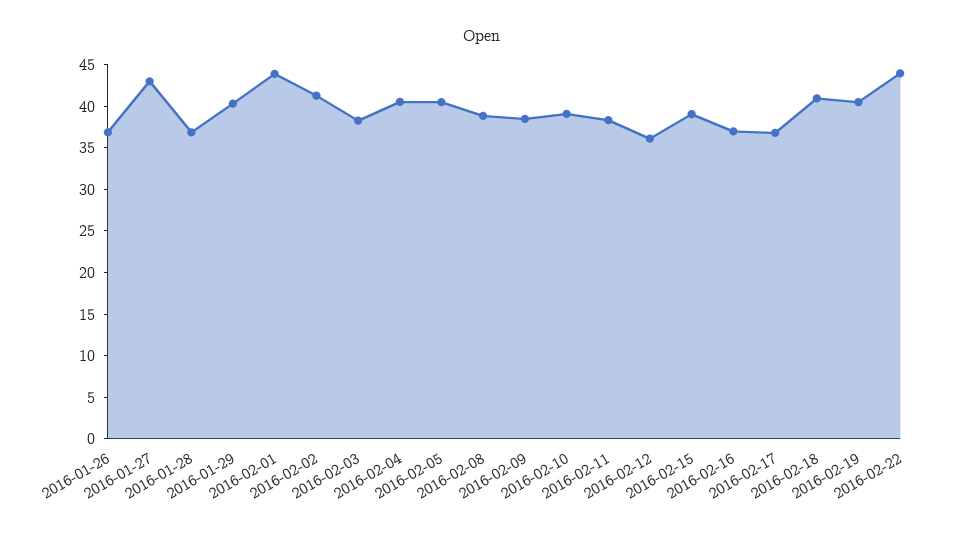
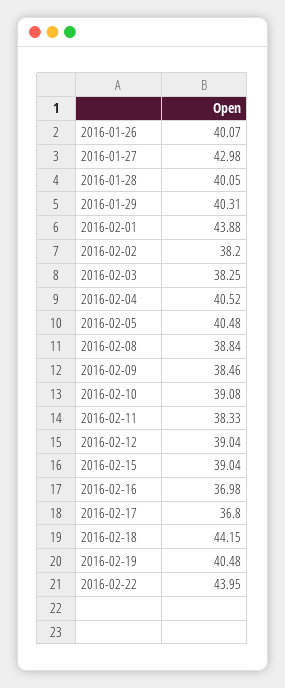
  {
-   "2016-01-26": 37,
+   "2016-01-26": 40.07,
    "2016-01-27": 42.98,
-   "2016-01-28": 37,
+   "2016-01-28": 40.05,
    "2016-01-29": 40.31,
    "2016-02-01": 43.88,
-   "2016-02-02": 41,
+   "2016-02-02": 38.2,
    "2016-02-03": 38.25,
    "2016-02-04": 40.52,
    "2016-02-05": 40.48,
    "2016-02-08": 38.84,
    "2016-02-09": 38.46,
    "2016-02-10": 39.08,
    "2016-02-11": 38.33,
-   "2016-02-12": 36,
+   "2016-02-12": 39.04,
    "2016-02-15": 39.04,
    "2016-02-16": 36.98,
    "2016-02-17": 36.8,
-   "2016-02-18": 41,
+   "2016-02-18": 44.15,
    "2016-02-19": 40.48,
    "2016-02-22": 43.95
  }

